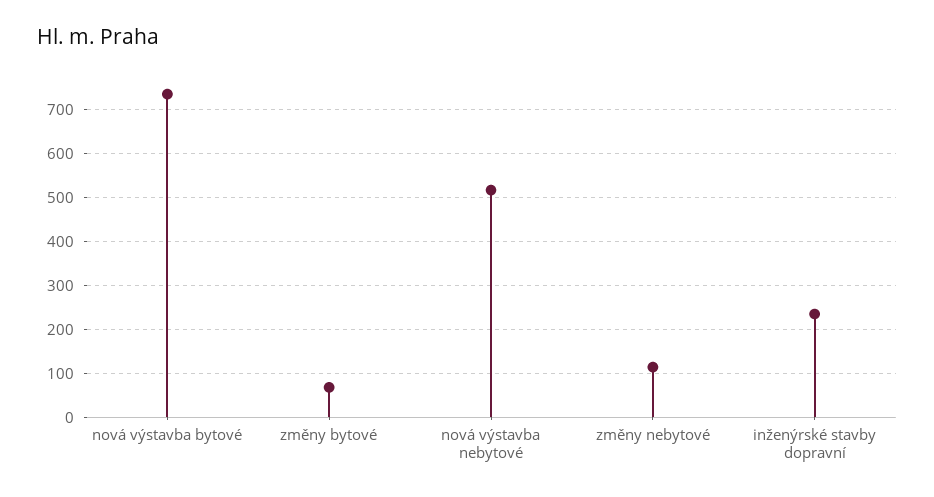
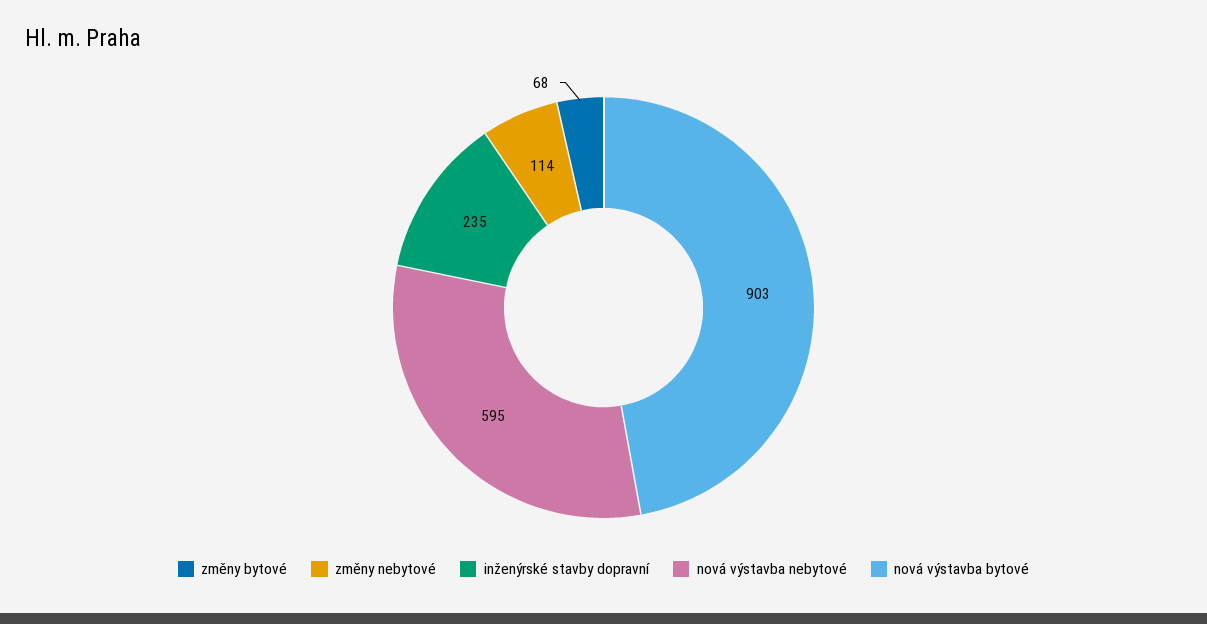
  {
-   "nová výstavba bytové": 740,
+   "nová výstavba bytové": 903,
    "změny bytové": 68,
-   "nová výstavba nebytové": 520,
+   "nová výstavba nebytové": 595,
    "změny nebytové": 114,
    "inženýrské stavby dopravní": 235
  }

